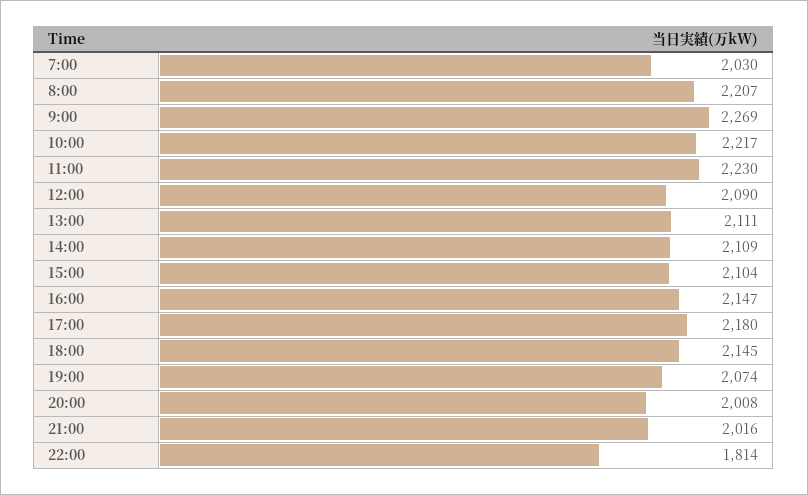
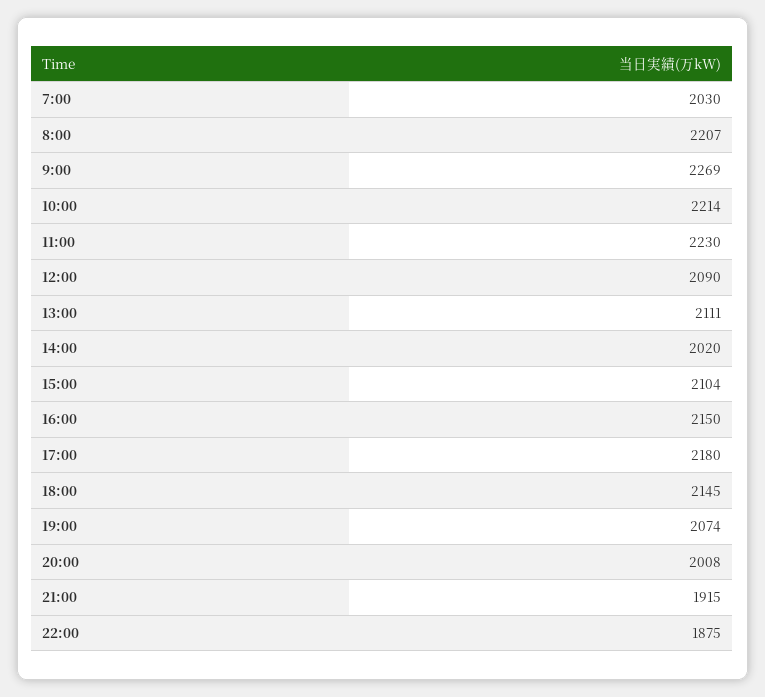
  {
    "7:00": 2030,
    "8:00": 2207,
    "9:00": 2269,
-   "10:00": 2217,
+   "10:00": 2214,
    "11:00": 2230,
    "12:00": 2090,
    "13:00": 2111,
-   "14:00": 2109,
+   "14:00": 2020,
    "15:00": 2104,
-   "16:00": 2147,
+   "16:00": 2150,
    "17:00": 2180,
    "18:00": 2145,
    "19:00": 2074,
    "20:00": 2008,
-   "21:00": 2016,
+   "21:00": 1915,
-   "22:00": 1814
+   "22:00": 1875
  }

